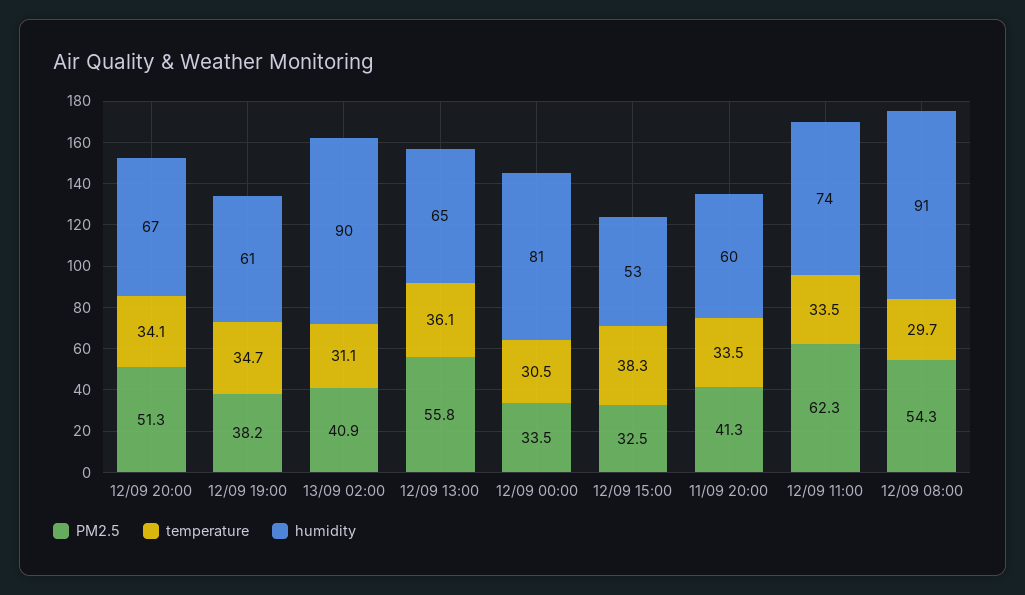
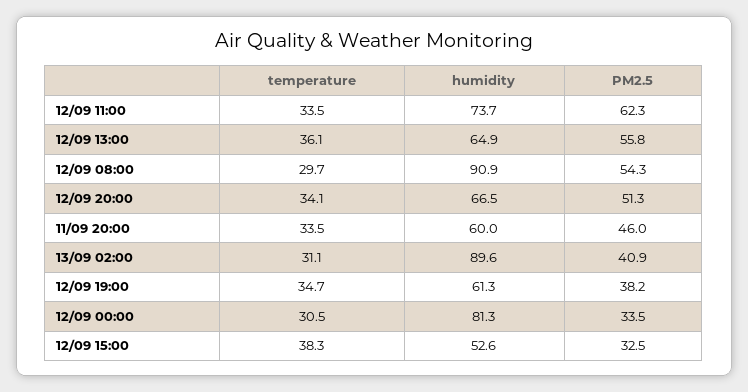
  {
    "PM2.5": {
      "12/09 20:00": 51.3,
      "12/09 19:00": 38.2,
      "13/09 02:00": 40.9,
      "12/09 13:00": 55.8,
      "12/09 00:00": 33.5,
      "12/09 15:00": 32.5,
-     "11/09 20:00": 41.3,
+     "11/09 20:00": 46,
      "12/09 11:00": 62.3,
      "12/09 08:00": 54.3
    },
    "temperature": {
      "12/09 20:00": 34.1,
      "12/09 19:00": 34.7,
      "13/09 02:00": 31.1,
      "12/09 13:00": 36.1,
      "12/09 00:00": 30.5,
      "12/09 15:00": 38.3,
      "11/09 20:00": 33.5,
      "12/09 11:00": 33.5,
      "12/09 08:00": 29.7
    },
    "humidity": {
      "12/09 20:00": 66.5,
      "12/09 19:00": 61.3,
      "13/09 02:00": 89.6,
      "12/09 13:00": 64.9,
      "12/09 00:00": 81.3,
      "12/09 15:00": 52.6,
      "11/09 20:00": 60,
      "12/09 11:00": 73.7,
      "12/09 08:00": 90.9
    }
  }

